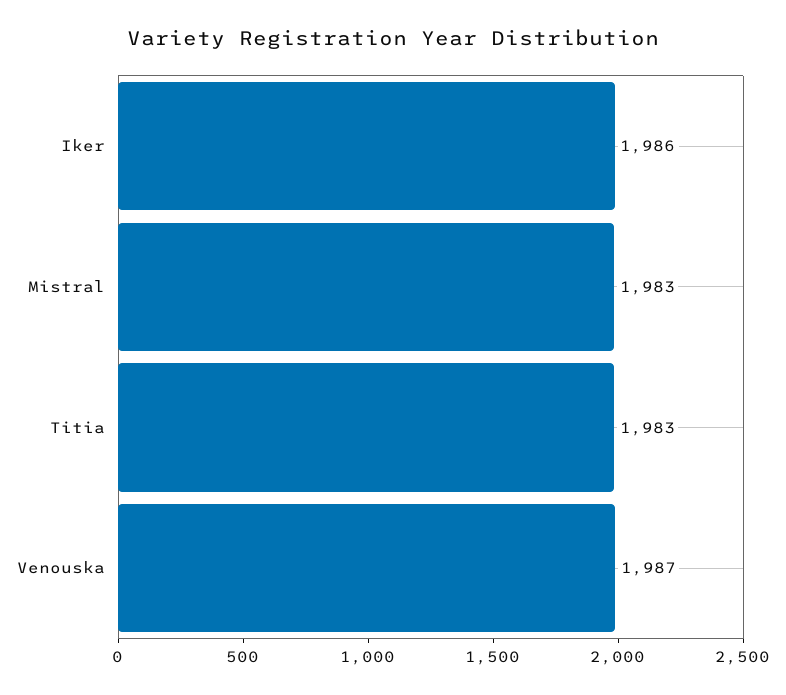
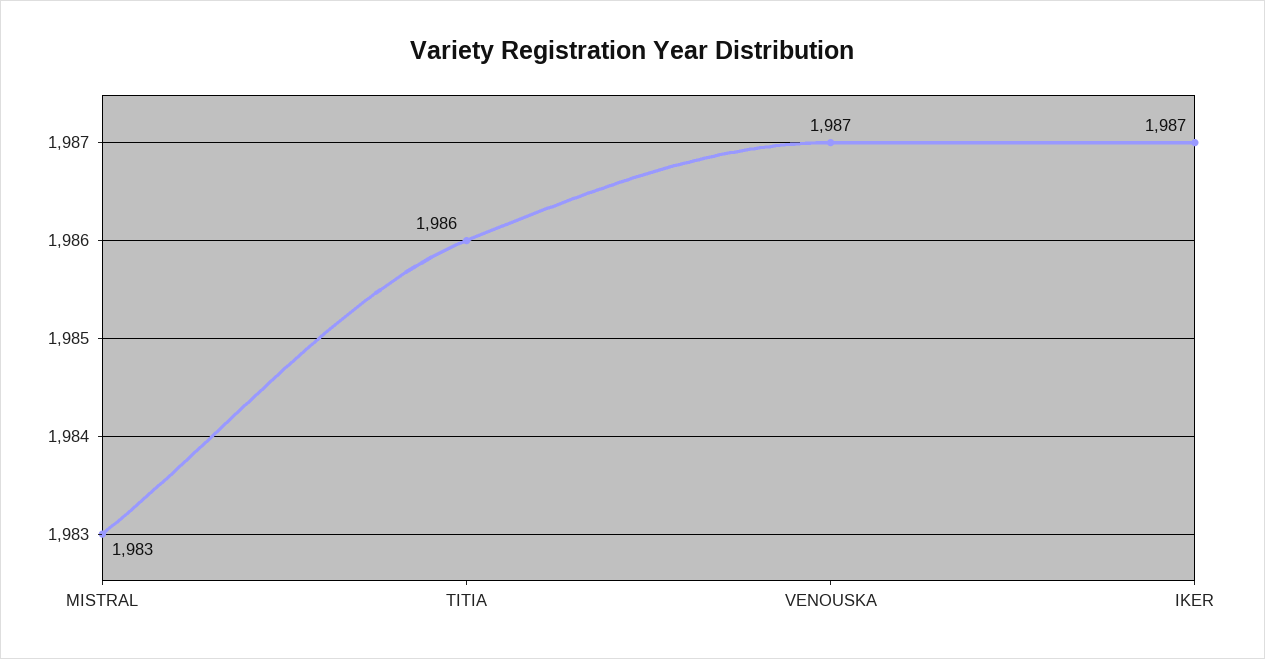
  {
-   "Iker": 1986,
+   "Iker": 1987,
    "Mistral": 1983,
-   "Titia": 1983,
+   "Titia": 1986,
    "Venouska": 1987
  }

